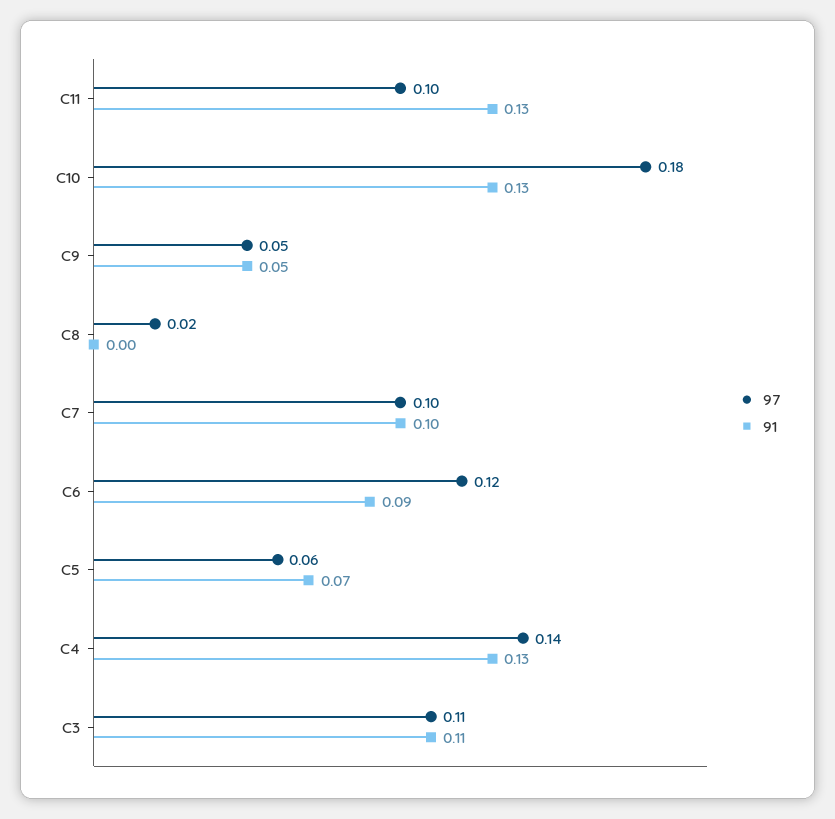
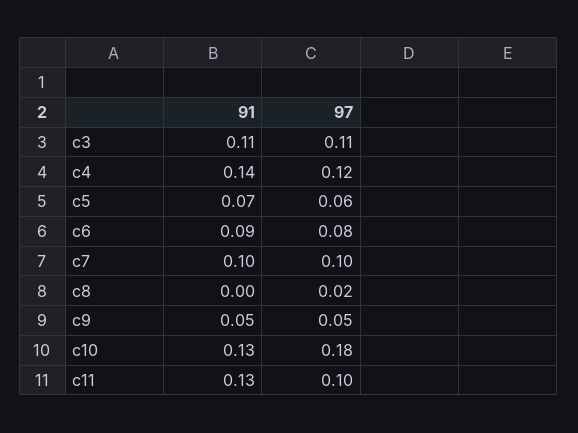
  {
    "97": {
      "C11": 0.1,
      "C10": 0.18,
      "C9": 0.05,
      "C8": 0.02,
      "C7": 0.1,
-     "C6": 0.12,
+     "C6": 0.08,
      "C5": 0.06,
-     "C4": 0.14,
+     "C4": 0.12,
      "C3": 0.11
    },
    "91": {
      "C11": 0.13,
      "C10": 0.13,
      "C9": 0.05,
      "C8": 0,
      "C7": 0.1,
      "C6": 0.09,
      "C5": 0.07,
-     "C4": 0.13,
+     "C4": 0.14,
      "C3": 0.11
    }
  }

